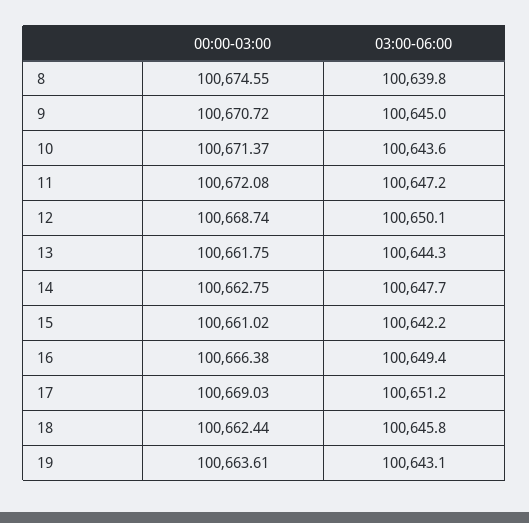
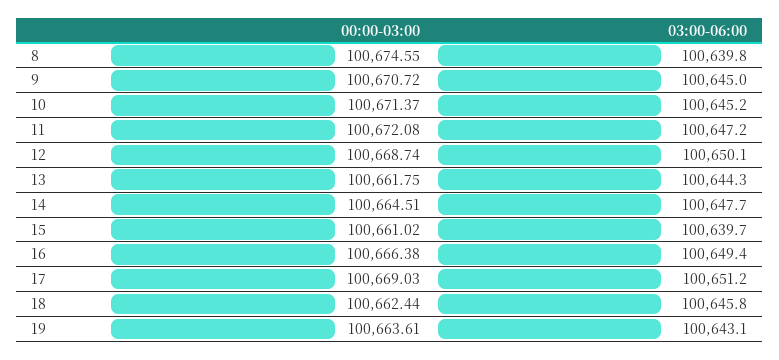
  {
    "00:00-03:00": {
      "8": 100674.55,
      "9": 100670.72,
      "10": 100671.37,
      "11": 100672.08,
      "12": 100668.74,
      "13": 100661.75,
-     "14": 100662.75,
+     "14": 100664.51,
      "15": 100661.02,
      "16": 100666.38,
      "17": 100669.03,
      "18": 100662.44,
      "19": 100663.61
    },
    "03:00-06:00": {
      "8": 100639.8,
      "9": 100645,
-     "10": 100643.6,
+     "10": 100645.2,
      "11": 100647.2,
      "12": 100650.1,
      "13": 100644.3,
      "14": 100647.7,
-     "15": 100642.2,
+     "15": 100639.7,
      "16": 100649.4,
      "17": 100651.2,
      "18": 100645.8,
      "19": 100643.1
    }
  }

